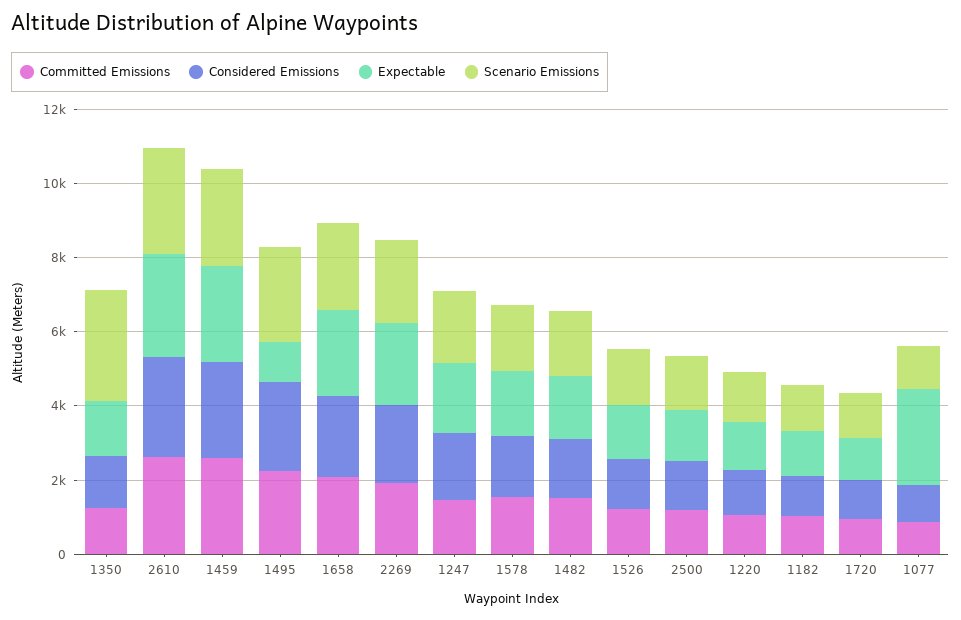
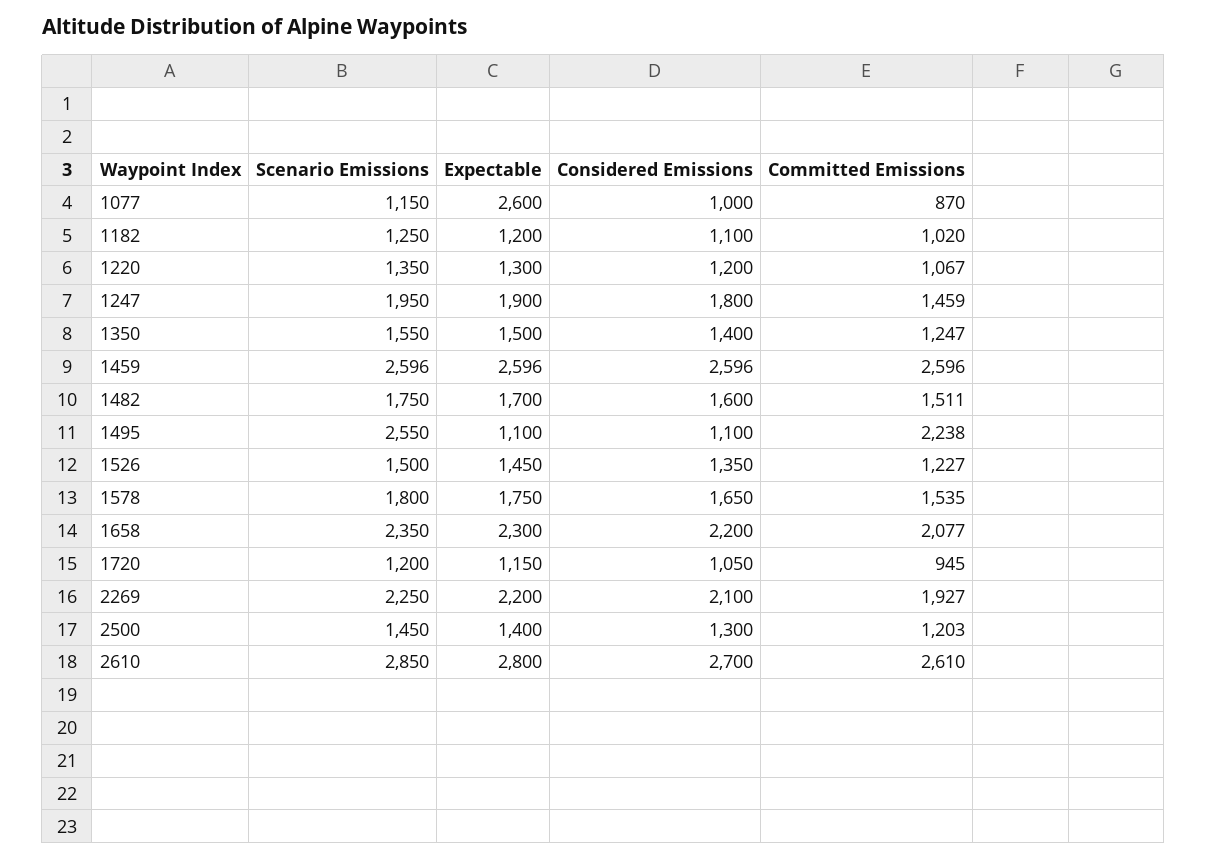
  {
    "Committed Emissions": {
      "1350": 1247,
      "2610": 2610,
      "1459": 2596,
      "1495": 2238,
      "1658": 2077,
      "2269": 1927,
      "1247": 1459,
      "1578": 1535,
      "1482": 1511,
      "1526": 1227,
      "2500": 1203,
      "1220": 1067,
      "1182": 1020,
      "1720": 945,
      "1077": 870
    },
    "Considered Emissions": {
      "1350": 1400,
      "2610": 2700,
      "1459": 2596,
-     "1495": 2500,
+     "1495": 1100,
      "1658": 2200,
      "2269": 2100,
      "1247": 1800,
      "1578": 1650,
      "1482": 1600,
      "1526": 1350,
      "2500": 1300,
      "1220": 1200,
      "1182": 1100,
      "1720": 1050,
      "1077": 1000
    },
    "Expectable": {
      "1350": 1500,
      "2610": 2800,
      "1459": 2596,
      "1495": 1100,
      "1658": 2300,
      "2269": 2200,
      "1247": 1900,
      "1578": 1750,
      "1482": 1700,
      "1526": 1450,
      "2500": 1400,
      "1220": 1300,
      "1182": 1200,
      "1720": 1150,
      "1077": 2600
    },
    "Scenario Emissions": {
-     "1350": 3000,
+     "1350": 1550,
      "2610": 2850,
      "1459": 2596,
      "1495": 2550,
      "1658": 2350,
      "2269": 2250,
      "1247": 1950,
      "1578": 1800,
      "1482": 1750,
      "1526": 1500,
      "2500": 1450,
      "1220": 1350,
      "1182": 1250,
      "1720": 1200,
      "1077": 1150
    }
  }

